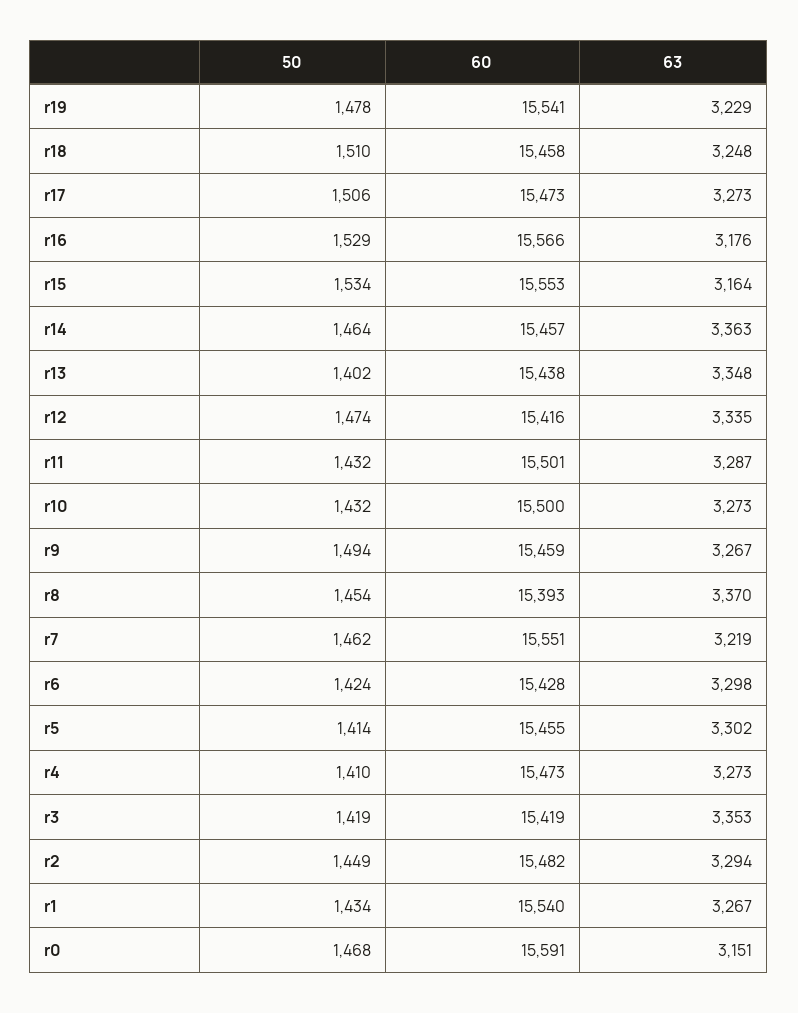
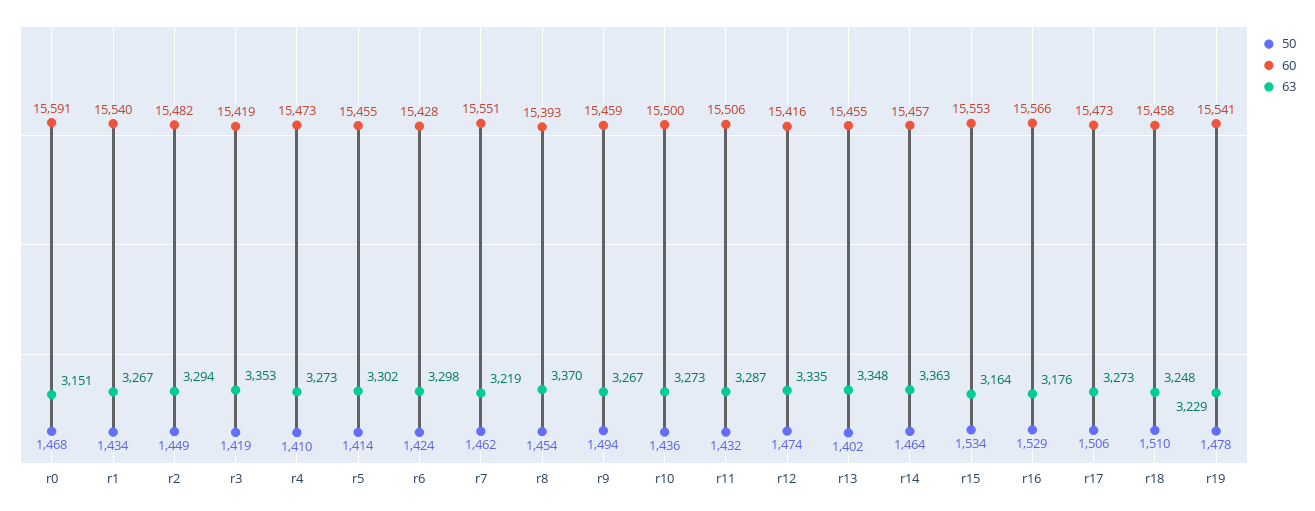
  {
    "50": {
      "r19": 1478,
      "r18": 1510,
      "r17": 1506,
      "r16": 1529,
      "r15": 1534,
      "r14": 1464,
      "r13": 1402,
      "r12": 1474,
      "r11": 1432,
-     "r10": 1432,
+     "r10": 1436,
      "r9": 1494,
      "r8": 1454,
      "r7": 1462,
      "r6": 1424,
      "r5": 1414,
      "r4": 1410,
      "r3": 1419,
      "r2": 1449,
      "r1": 1434,
      "r0": 1468
    },
    "60": {
      "r19": 15541,
      "r18": 15458,
      "r17": 15473,
      "r16": 15566,
      "r15": 15553,
      "r14": 15457,
-     "r13": 15438,
+     "r13": 15455,
      "r12": 15416,
-     "r11": 15501,
+     "r11": 15506,
      "r10": 15500,
      "r9": 15459,
      "r8": 15393,
      "r7": 15551,
      "r6": 15428,
      "r5": 15455,
      "r4": 15473,
      "r3": 15419,
      "r2": 15482,
      "r1": 15540,
      "r0": 15591
    },
    "63": {
      "r19": 3229,
      "r18": 3248,
      "r17": 3273,
      "r16": 3176,
      "r15": 3164,
      "r14": 3363,
      "r13": 3348,
      "r12": 3335,
      "r11": 3287,
      "r10": 3273,
      "r9": 3267,
      "r8": 3370,
      "r7": 3219,
      "r6": 3298,
      "r5": 3302,
      "r4": 3273,
      "r3": 3353,
      "r2": 3294,
      "r1": 3267,
      "r0": 3151
    }
  }

